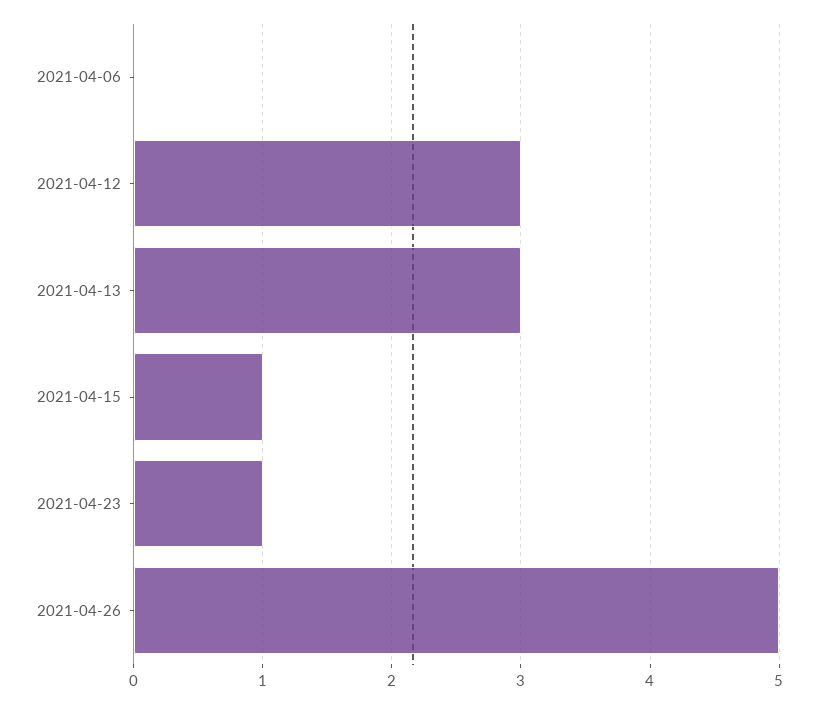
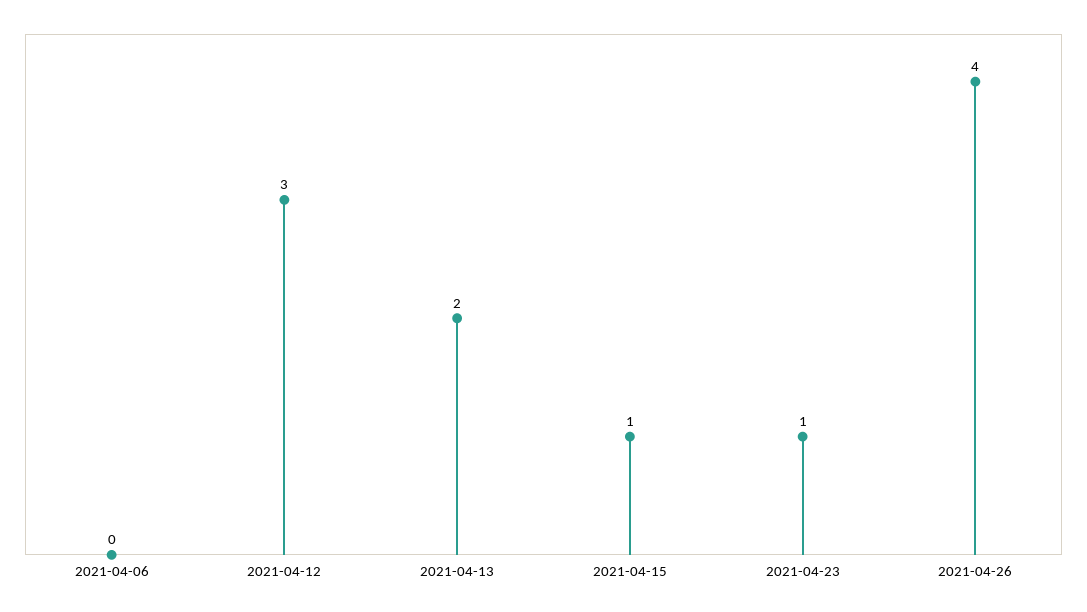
  {
    "2021-04-06": 0,
    "2021-04-12": 3,
-   "2021-04-13": 3,
+   "2021-04-13": 2,
    "2021-04-15": 1,
    "2021-04-23": 1,
-   "2021-04-26": 5
+   "2021-04-26": 4
  }

